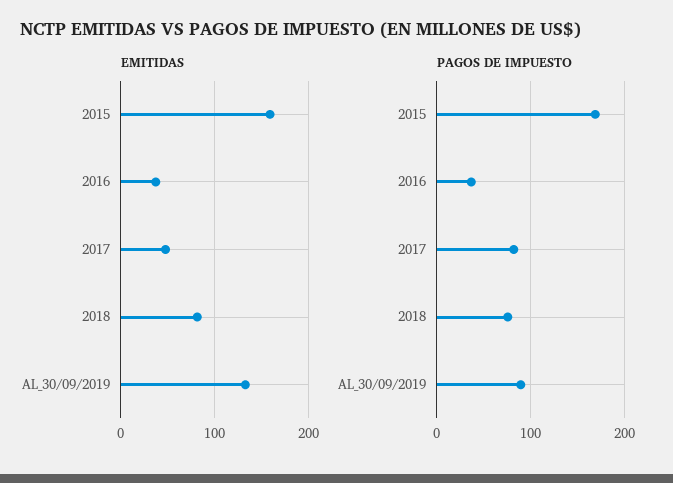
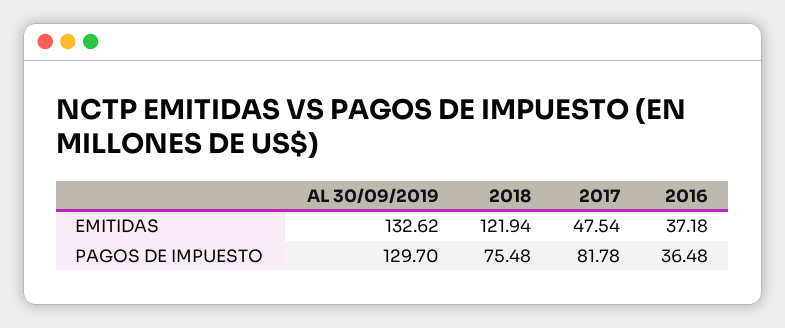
  {
    "EMITIDAS": {
-     "2015": 160,
      "2016": 37.18,
      "2017": 47.54,
-     "2018": 80,
+     "2018": 121.94,
      "AL_30/09/2019": 132.62
    },
    "PAGOS DE IMPUESTO": {
-     "2015": 170,
      "2016": 36.48,
      "2017": 81.78,
      "2018": 75.48,
-     "AL_30/09/2019": 90
+     "AL_30/09/2019": 129.7
    }
  }

